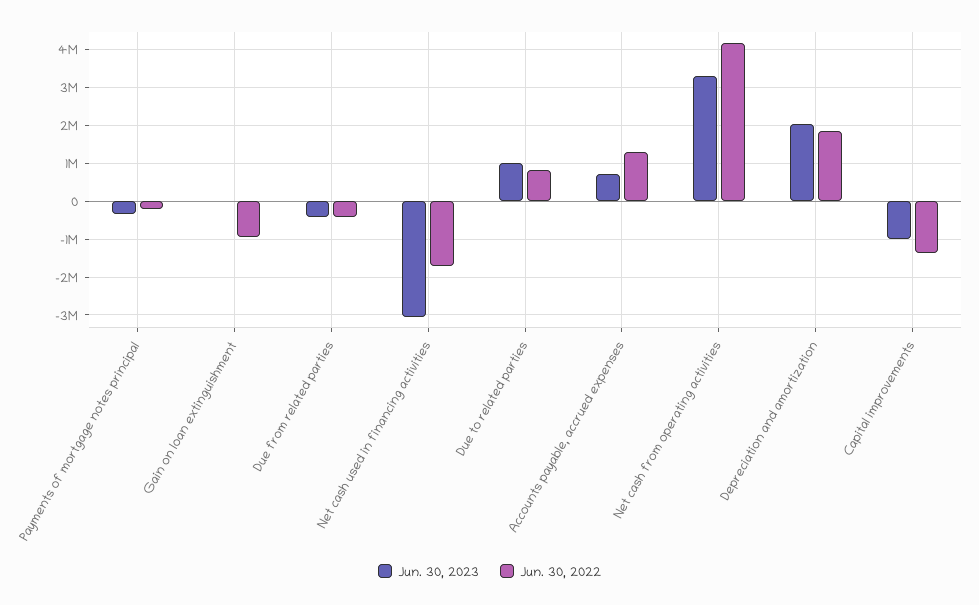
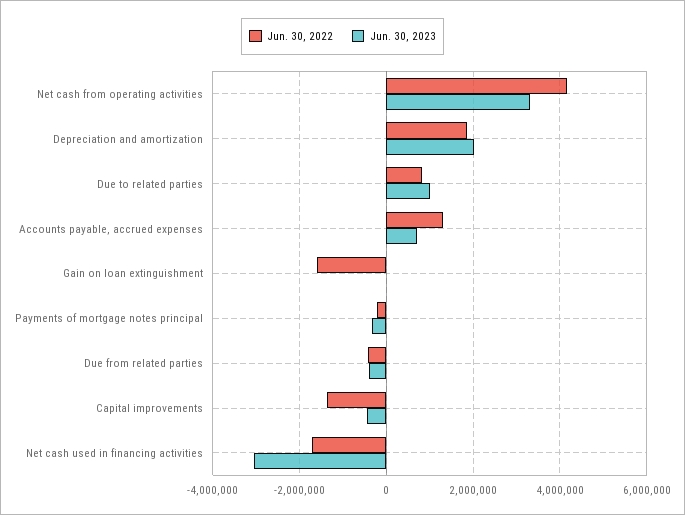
  {
    "Jun. 30, 2023": {
      "Payments of mortgage notes principal": -400000,
      "Gain on loan extinguishment": 0,
      "Due from related parties": -400000,
      "Net cash used in financing activities": -3000000,
      "Due to related parties": 1000000,
      "Accounts payable, accrued expenses": 800000,
      "Net cash from operating activities": 3400000,
      "Depreciation and amortization": 2000000,
-     "Capital improvements": -1000000
+     "Capital improvements": -400000
    },
    "Jun. 30, 2022": {
      "Payments of mortgage notes principal": -200000,
-     "Gain on loan extinguishment": -1000000,
+     "Gain on loan extinguishment": -1600000,
      "Due from related parties": -400000,
      "Net cash used in financing activities": -1800000,
      "Due to related parties": 800000,
      "Accounts payable, accrued expenses": 1400000,
      "Net cash from operating activities": 4200000,
      "Depreciation and amortization": 1800000,
      "Capital improvements": -1400000
    }
  }

